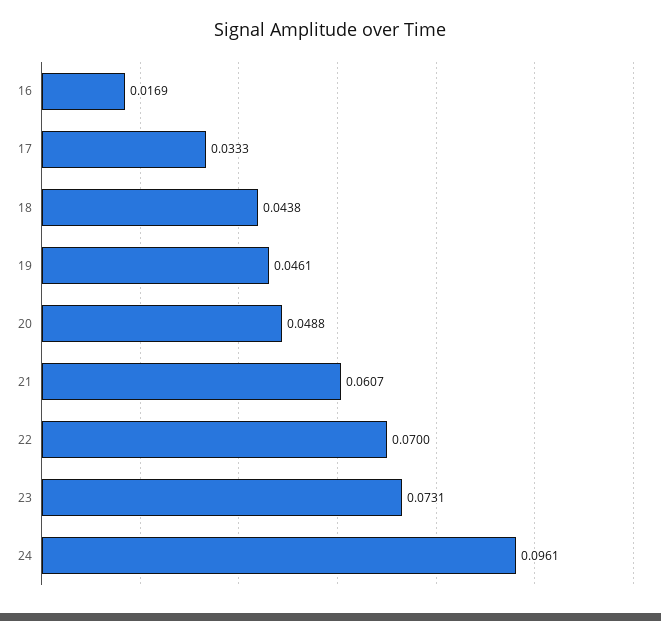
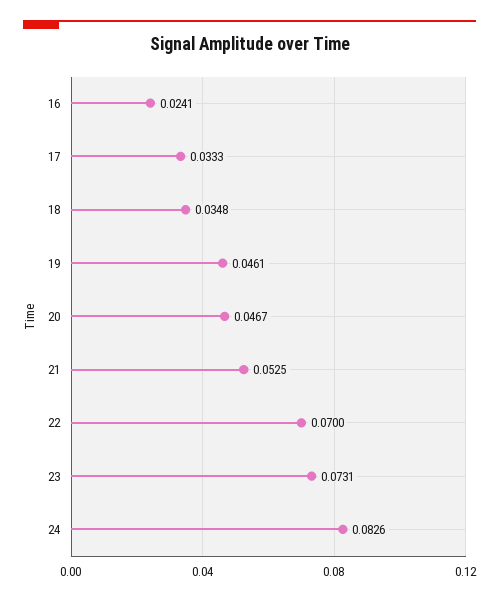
  {
-   "16": 0.0169,
+   "16": 0.0241,
    "17": 0.0333,
-   "18": 0.0438,
+   "18": 0.0348,
    "19": 0.0461,
-   "20": 0.0488,
+   "20": 0.0467,
-   "21": 0.0607,
+   "21": 0.0525,
    "22": 0.07,
    "23": 0.0731,
-   "24": 0.0961
+   "24": 0.0826
  }

